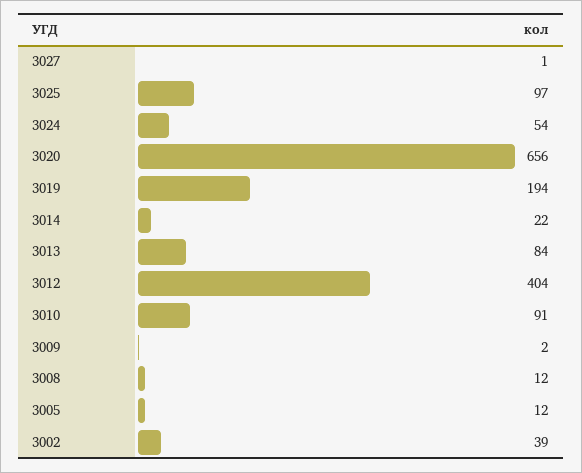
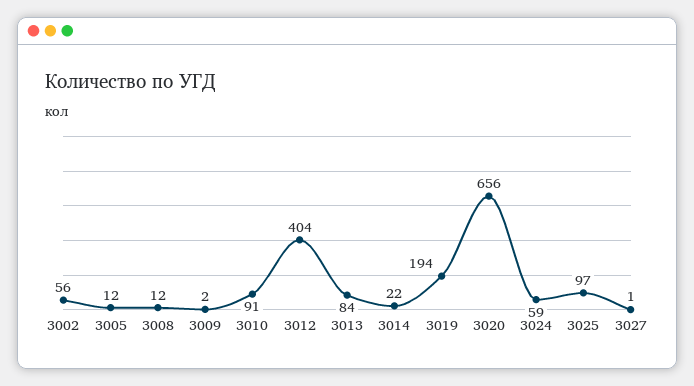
  {
    "3027": 1,
    "3025": 97,
-   "3024": 54,
+   "3024": 59,
    "3020": 656,
    "3019": 194,
    "3014": 22,
    "3013": 84,
    "3012": 404,
    "3010": 91,
    "3009": 2,
    "3008": 12,
    "3005": 12,
-   "3002": 39
+   "3002": 56
  }

